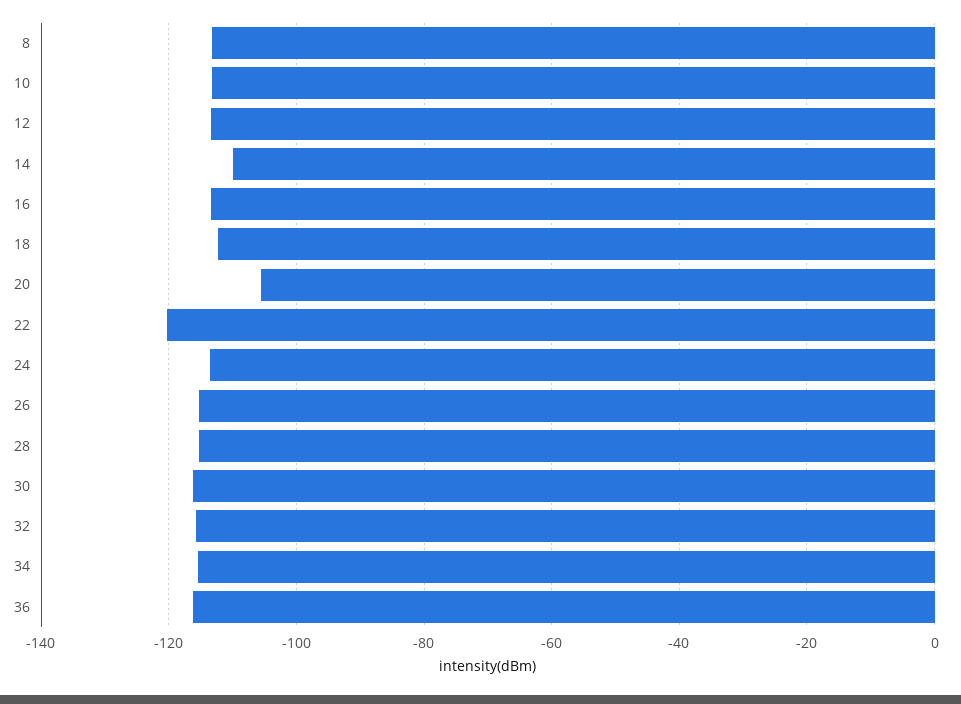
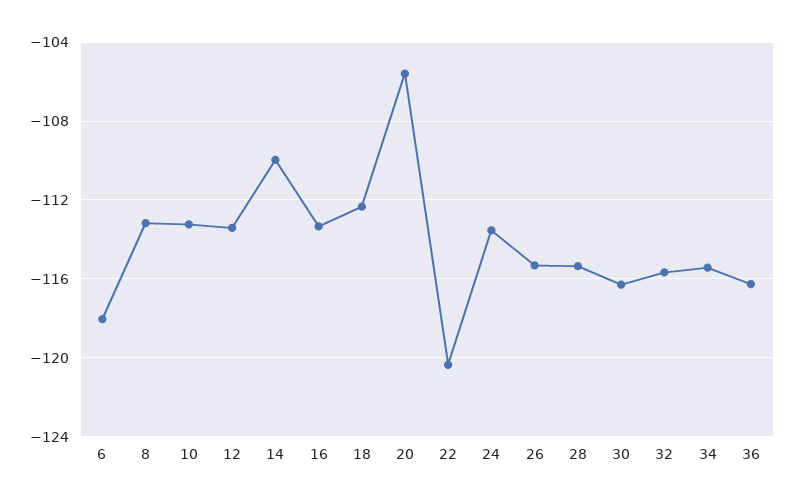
  {
    "8": -113,
    "10": -113,
    "12": -113.5,
    "14": -110,
    "16": -113.5,
    "18": -112.5,
    "20": -105.5,
    "22": -120.5,
    "24": -113.5,
    "26": -115.5,
    "28": -115.5,
    "30": -116.5,
    "32": -115.5,
    "34": -115.5,
-   "36": -116.5
+   "36": -116.5,
+   "6": -118
  }

